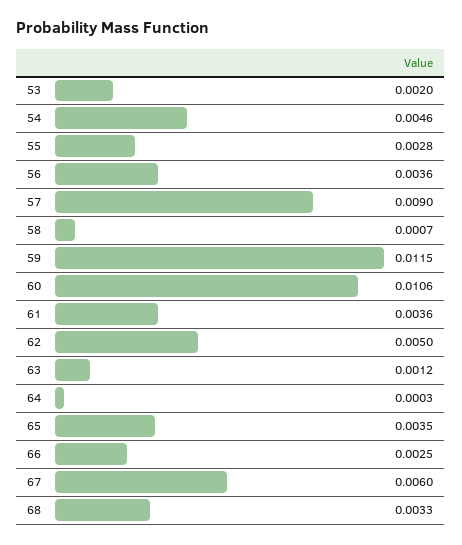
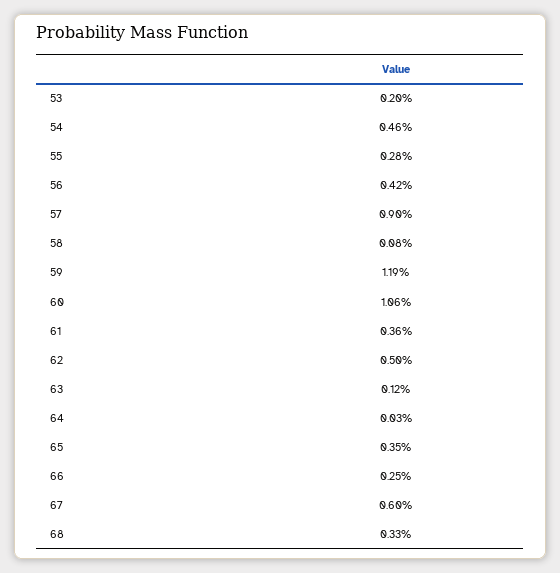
  {
    "53": 0.002,
    "54": 0.0046,
    "55": 0.0028,
-   "56": 0.0036,
+   "56": 0.0042,
    "57": 0.009,
-   "58": 0.0007,
+   "58": 0.0008,
-   "59": 0.0115,
+   "59": 0.0119,
    "60": 0.0106,
    "61": 0.0036,
    "62": 0.005,
    "63": 0.0012,
    "64": 0.0003,
    "65": 0.0035,
    "66": 0.0025,
    "67": 0.006,
    "68": 0.0033
  }

